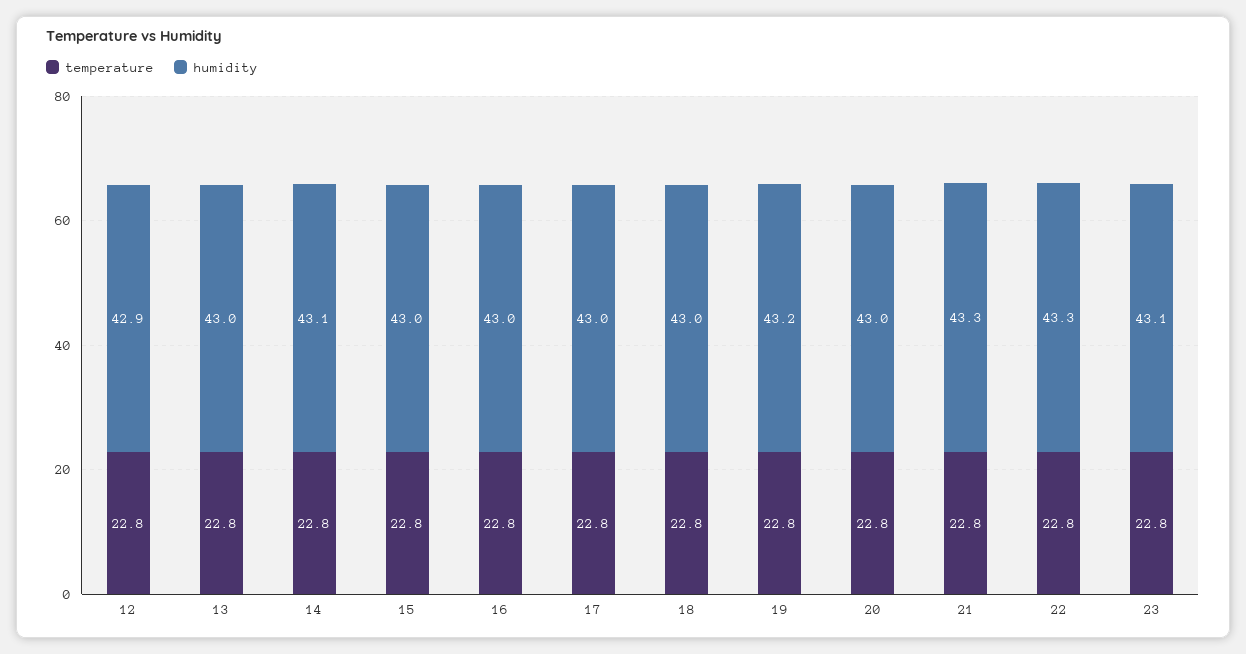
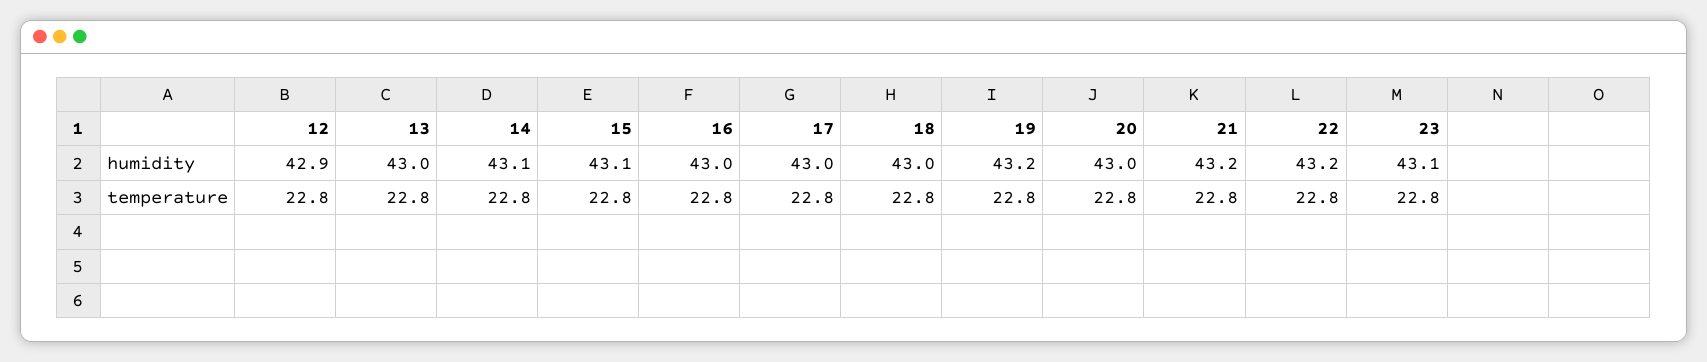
  {
    "temperature": {
      "12": 22.8,
      "13": 22.8,
      "14": 22.8,
      "15": 22.8,
      "16": 22.8,
      "17": 22.8,
      "18": 22.8,
      "19": 22.8,
      "20": 22.8,
      "21": 22.8,
      "22": 22.8,
      "23": 22.8
    },
    "humidity": {
      "12": 42.9,
      "13": 43,
      "14": 43.1,
-     "15": 43,
+     "15": 43.1,
      "16": 43,
      "17": 43,
      "18": 43,
      "19": 43.2,
      "20": 43,
-     "21": 43.3,
+     "21": 43.2,
-     "22": 43.3,
+     "22": 43.2,
      "23": 43.1
    }
  }

